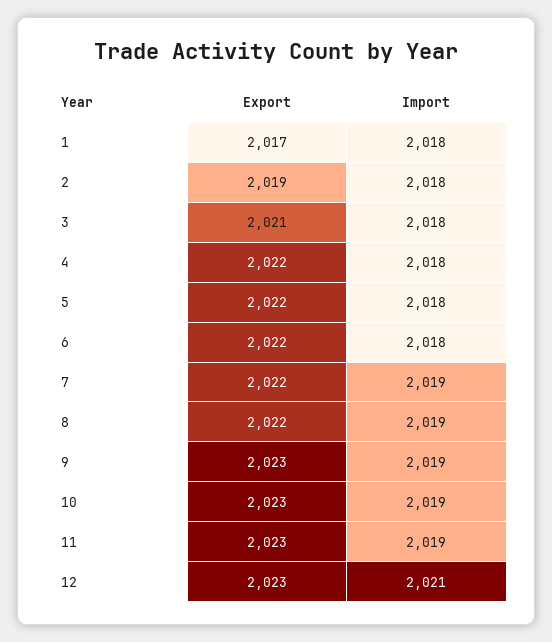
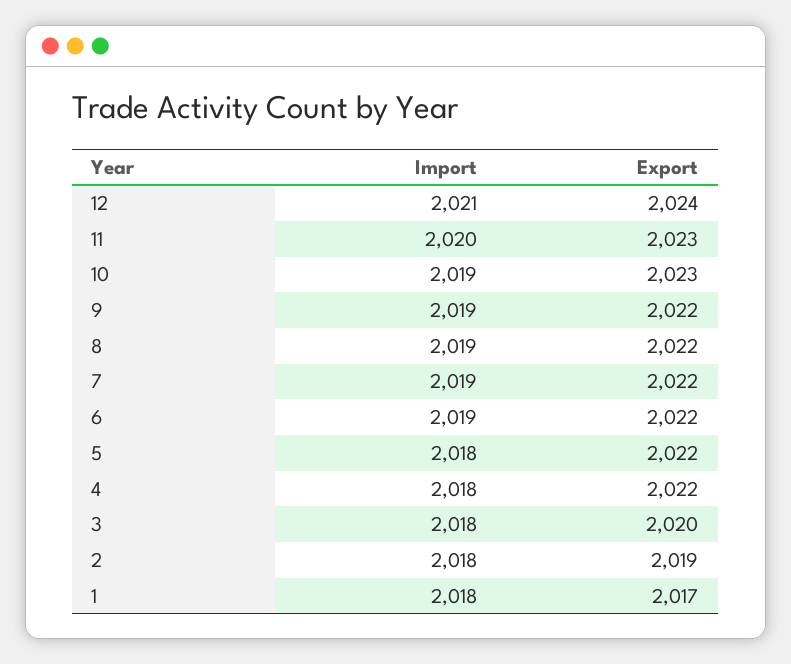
  {
    "Export": {
      "1": 2017,
      "2": 2019,
-     "3": 2021,
+     "3": 2020,
      "4": 2022,
      "5": 2022,
      "6": 2022,
      "7": 2022,
      "8": 2022,
-     "9": 2023,
+     "9": 2022,
      "10": 2023,
      "11": 2023,
-     "12": 2023
+     "12": 2024
    },
    "Import": {
      "1": 2018,
      "2": 2018,
      "3": 2018,
      "4": 2018,
      "5": 2018,
-     "6": 2018,
+     "6": 2019,
      "7": 2019,
      "8": 2019,
      "9": 2019,
      "10": 2019,
-     "11": 2019,
+     "11": 2020,
      "12": 2021
    }
  }

